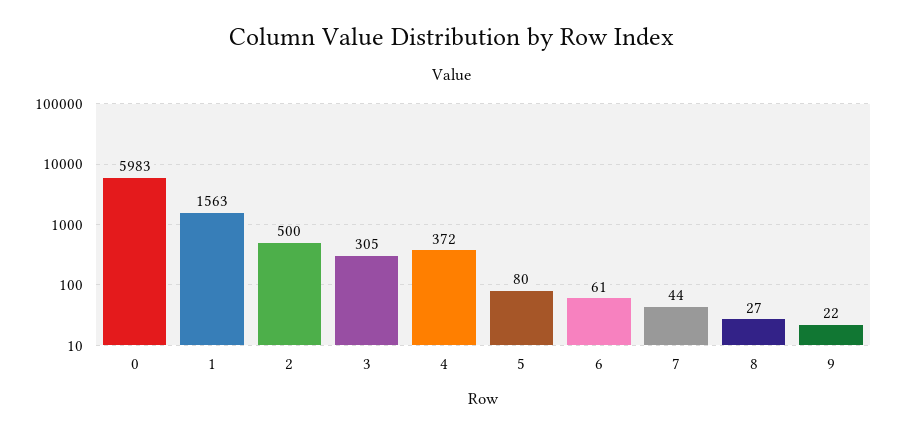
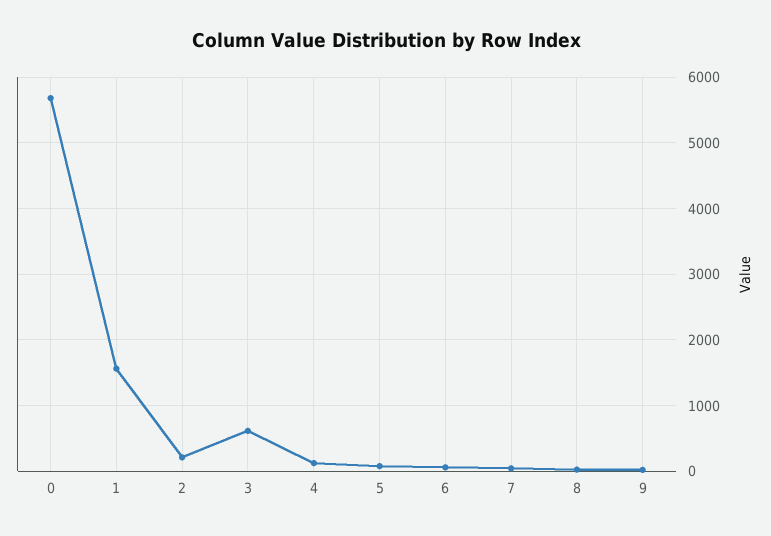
  {
-   "0": 5983,
+   "0": 5700,
    "1": 1563,
-   "2": 500,
+   "2": 200,
-   "3": 305,
+   "3": 600,
-   "4": 372,
+   "4": 100,
    "5": 80,
    "6": 61,
    "7": 44,
    "8": 27,
    "9": 22
  }

